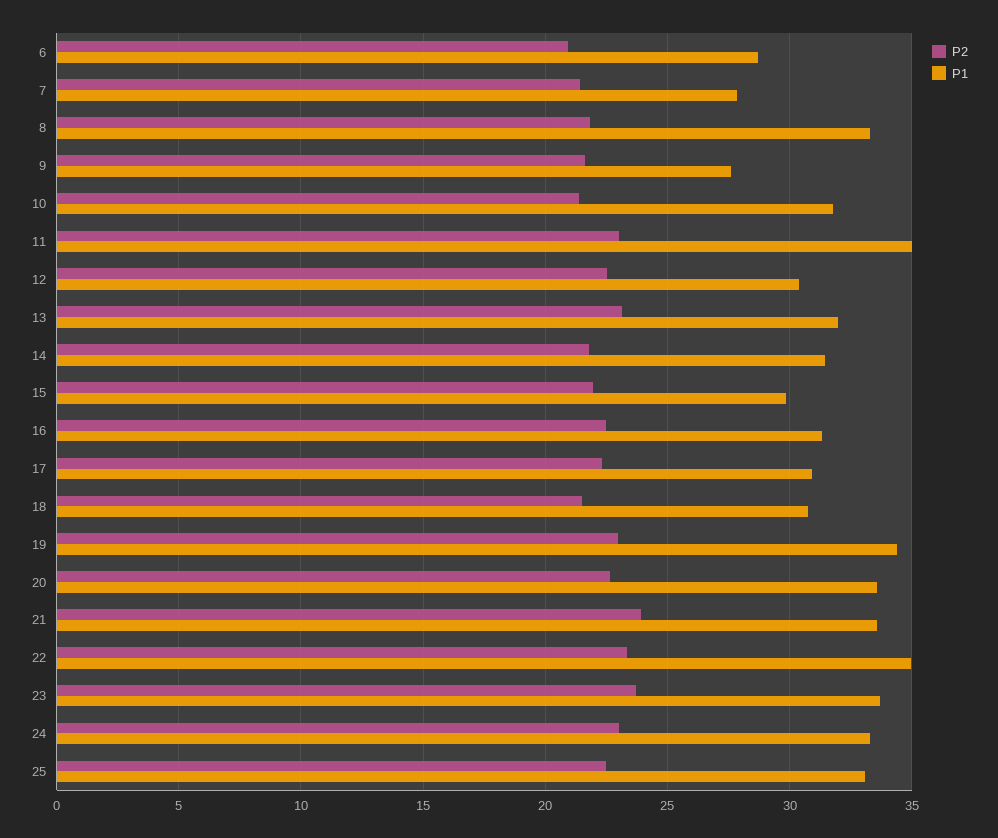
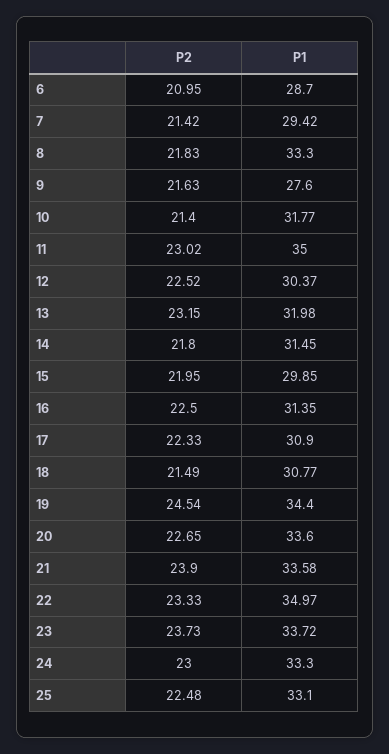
  {
    "P2": {
      "6": 20.95,
      "7": 21.42,
      "8": 21.83,
      "9": 21.63,
      "10": 21.4,
      "11": 23.02,
      "12": 22.52,
      "13": 23.15,
      "14": 21.8,
      "15": 21.95,
      "16": 22.5,
      "17": 22.33,
      "18": 21.49,
-     "19": 23,
+     "19": 24.54,
      "20": 22.65,
      "21": 23.9,
      "22": 23.33,
      "23": 23.73,
      "24": 23,
      "25": 22.48
    },
    "P1": {
      "6": 28.7,
-     "7": 28,
+     "7": 29.42,
      "8": 33.3,
      "9": 27.6,
      "10": 31.77,
      "11": 35,
      "12": 30.37,
      "13": 31.98,
      "14": 31.45,
      "15": 29.85,
      "16": 31.35,
      "17": 30.9,
      "18": 30.77,
      "19": 34.4,
      "20": 33.6,
      "21": 33.58,
      "22": 34.97,
      "23": 33.72,
      "24": 33.3,
      "25": 33.1
    }
  }

